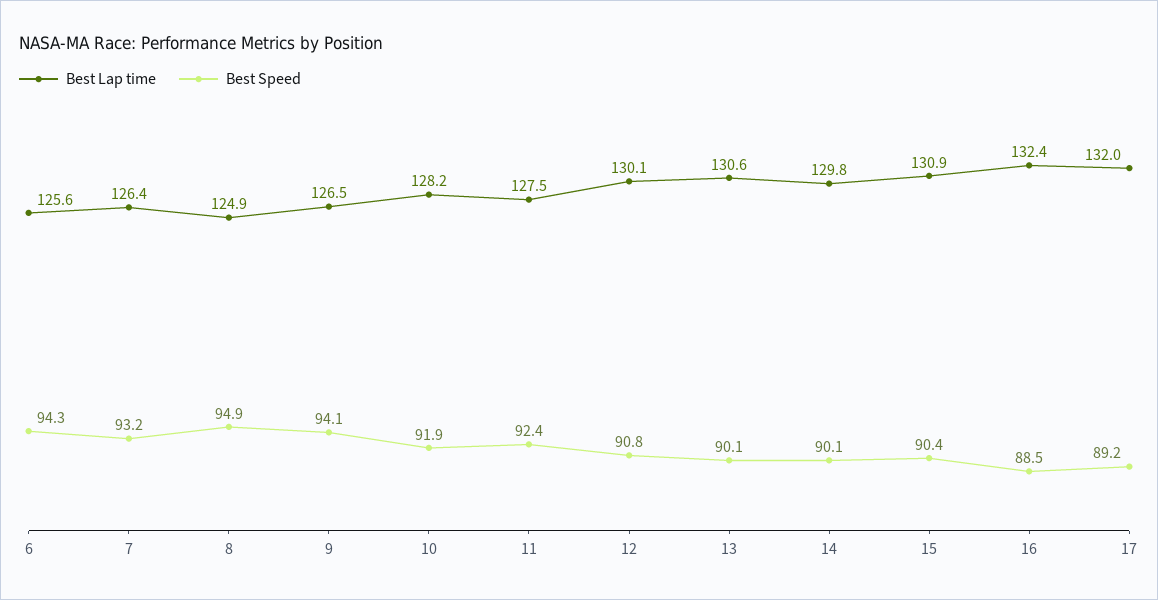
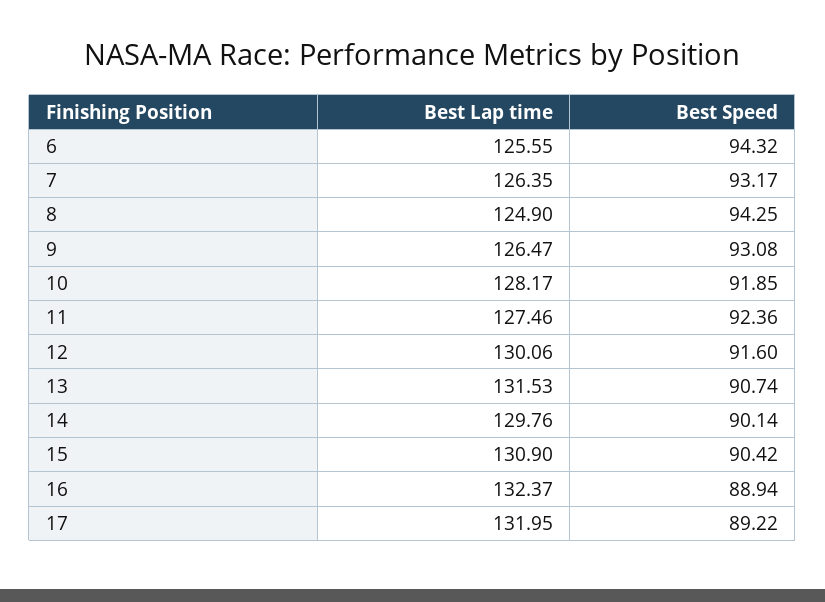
  {
    "Best Lap time": {
      "6": 125.55,
      "7": 126.35,
      "8": 124.9,
      "9": 126.47,
      "10": 128.17,
      "11": 127.46,
      "12": 130.06,
-     "13": 130.6,
+     "13": 131.53,
      "14": 129.76,
      "15": 130.9,
      "16": 132.37,
      "17": 131.95
    },
    "Best Speed": {
      "6": 94.32,
      "7": 93.17,
-     "8": 94.9,
+     "8": 94.25,
-     "9": 94.1,
+     "9": 93.08,
      "10": 91.85,
      "11": 92.36,
-     "12": 90.8,
+     "12": 91.6,
-     "13": 90.1,
+     "13": 90.74,
      "14": 90.14,
      "15": 90.42,
-     "16": 88.5,
+     "16": 88.94,
      "17": 89.22
    }
  }

